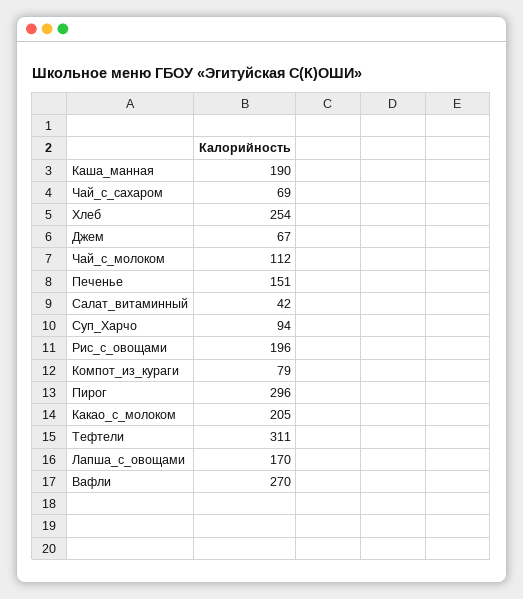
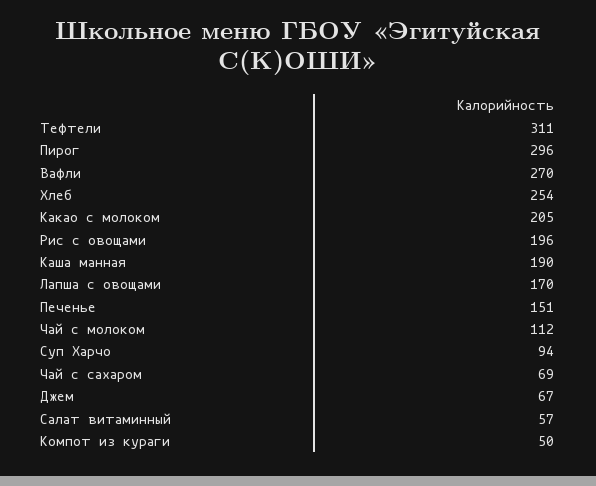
  {
    "Каша_манная": 190,
    "Чай_с_сахаром": 69,
    "Хлеб": 254,
    "Джем": 67,
    "Чай_с_молоком": 112,
    "Печенье": 151,
-   "Салат_витаминный": 42,
+   "Салат_витаминный": 57,
    "Суп_Харчо": 94,
    "Рис_с_овощами": 196,
-   "Компот_из_кураги": 79,
+   "Компот_из_кураги": 50,
    "Пирог": 296,
    "Какао_с_молоком": 205,
    "Тефтели": 311,
    "Лапша_с_овощами": 170,
    "Вафли": 270
  }

